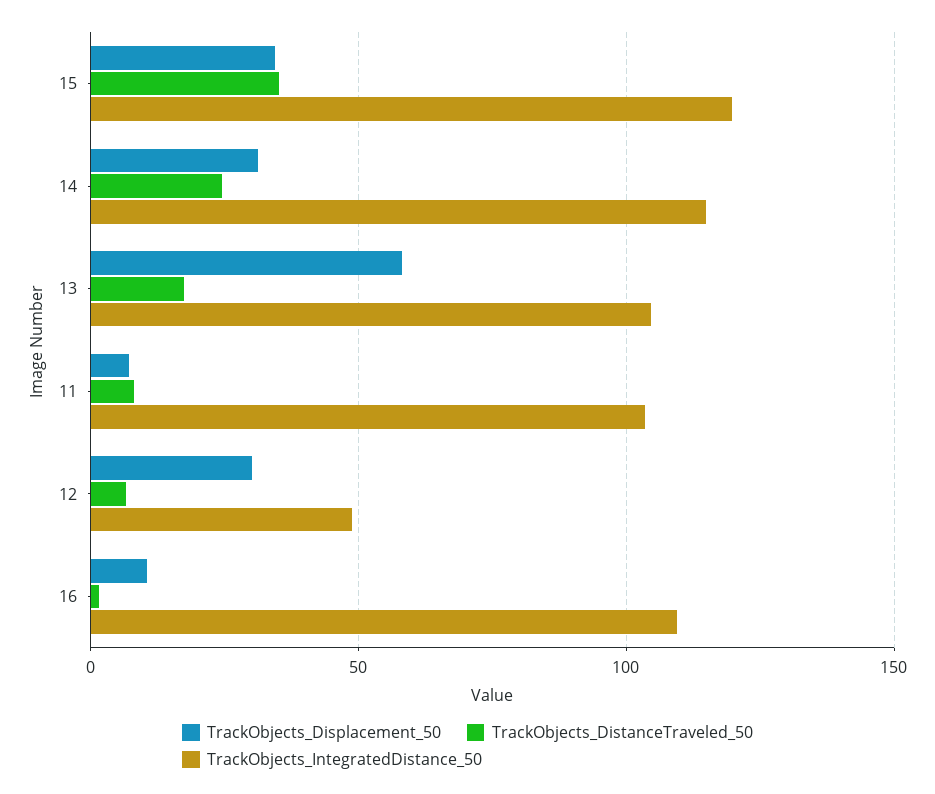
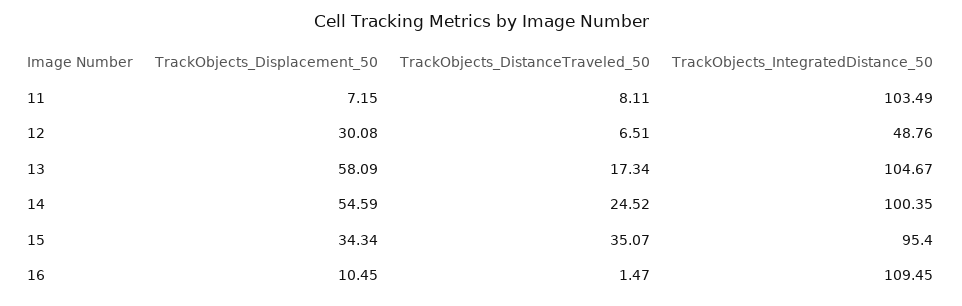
  {
    "TrackObjects_Displacement_50": {
      "15": 34.34,
-     "14": 30,
+     "14": 54.59,
      "13": 58.09,
      "11": 7.15,
      "12": 30.08,
      "16": 10.45
    },
    "TrackObjects_DistanceTraveled_50": {
      "15": 35.07,
      "14": 24.52,
      "13": 17.34,
      "11": 8.11,
      "12": 6.51,
      "16": 1.47
    },
    "TrackObjects_IntegratedDistance_50": {
-     "15": 120,
+     "15": 95.4,
-     "14": 115,
+     "14": 100.35,
      "13": 104.67,
      "11": 103.49,
      "12": 48.76,
      "16": 109.45
    }
  }

